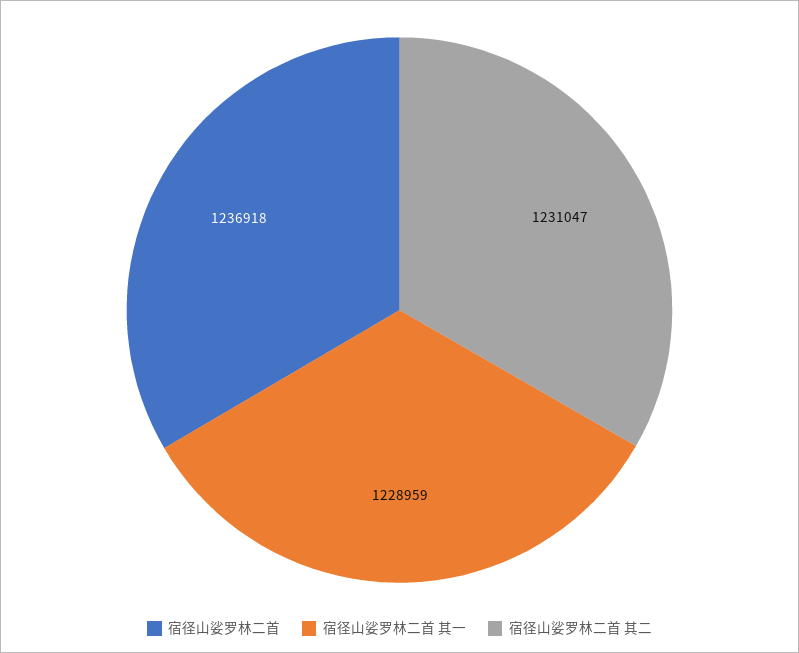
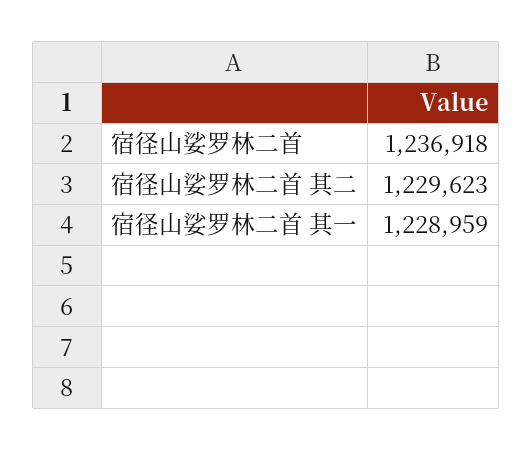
  {
    "宿径山娑罗林二首": 1236918,
    "宿径山娑罗林二首 其一": 1228959,
-   "宿径山娑罗林二首 其二": 1231047
+   "宿径山娑罗林二首 其二": 1229623
  }

